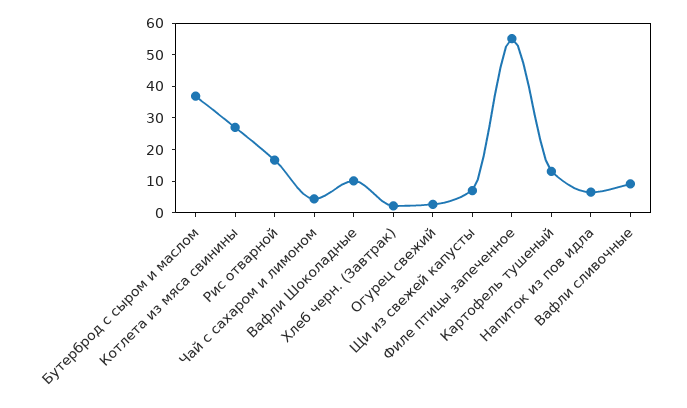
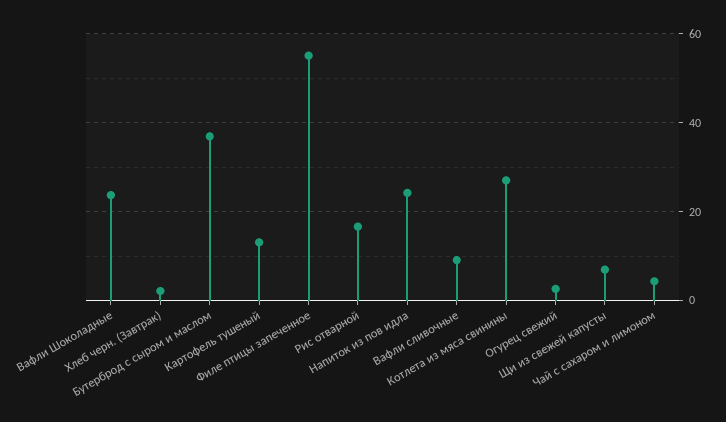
  {
    "Бутерброд с сыром и маслом": 36,
    "Котлета из мяса свинины": 28,
    "Рис отварной": 16,
    "Чай с сахаром и лимоном": 4,
-   "Вафли Шоколадные": 10,
+   "Вафли Шоколадные": 24,
    "Хлеб черн. (Завтрак)": 2,
    "Огурец свежий": 2,
    "Щи из свежей капусты": 6,
    "Филе птицы запеченное": 56,
    "Картофель тушеный": 14,
-   "Напиток из пов идла": 5,
+   "Напиток из пов идла": 24,
    "Вафли сливочные": 10
  }

